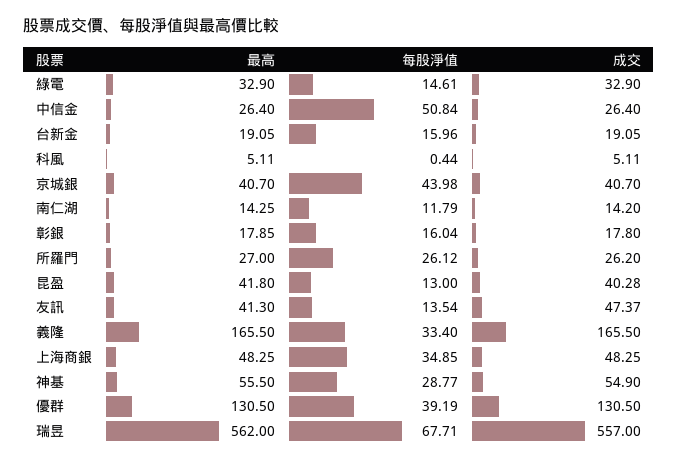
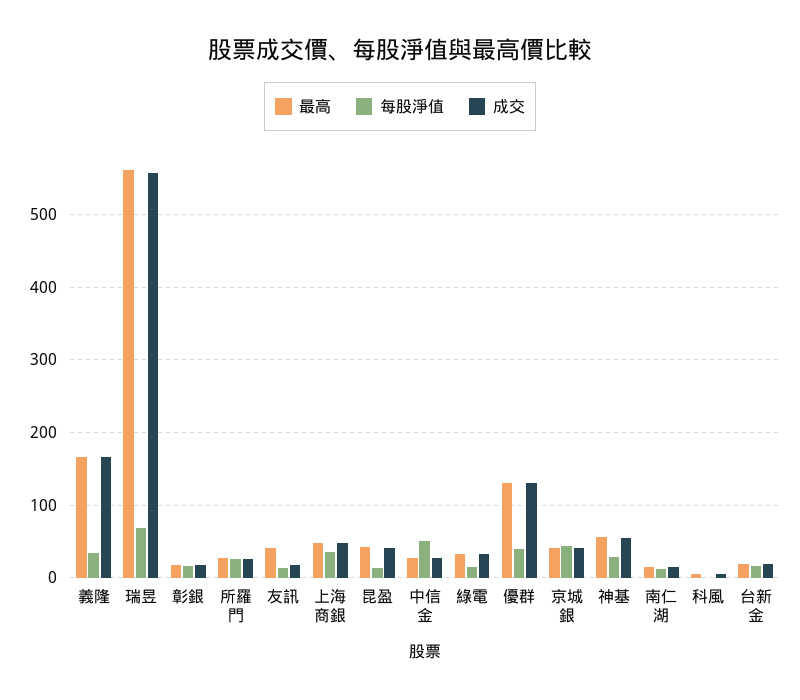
  {
    "最高": {
      "綠電": 32.9,
      "中信金": 26.4,
      "台新金": 19.05,
      "科風": 5.11,
      "京城銀": 40.7,
      "南仁湖": 14.25,
      "彰銀": 17.85,
      "所羅門": 27,
      "昆盈": 41.8,
      "友訊": 41.3,
      "義隆": 165.5,
      "上海商銀": 48.25,
      "神基": 55.5,
      "優群": 130.5,
      "瑞昱": 562
    },
    "每股淨值": {
      "綠電": 14.61,
      "中信金": 50.84,
      "台新金": 15.96,
      "科風": 0.44,
      "京城銀": 43.98,
      "南仁湖": 11.79,
      "彰銀": 16.04,
      "所羅門": 26.12,
      "昆盈": 13,
      "友訊": 13.54,
      "義隆": 33.4,
      "上海商銀": 34.85,
      "神基": 28.77,
      "優群": 39.19,
      "瑞昱": 67.71
    },
    "成交": {
      "綠電": 32.9,
      "中信金": 26.4,
      "台新金": 19.05,
      "科風": 5.11,
      "京城銀": 40.7,
      "南仁湖": 14.2,
      "彰銀": 17.8,
      "所羅門": 26.2,
      "昆盈": 40.28,
-     "友訊": 47.37,
+     "友訊": 20,
      "義隆": 165.5,
      "上海商銀": 48.25,
      "神基": 54.9,
      "優群": 130.5,
      "瑞昱": 557
    }
  }

